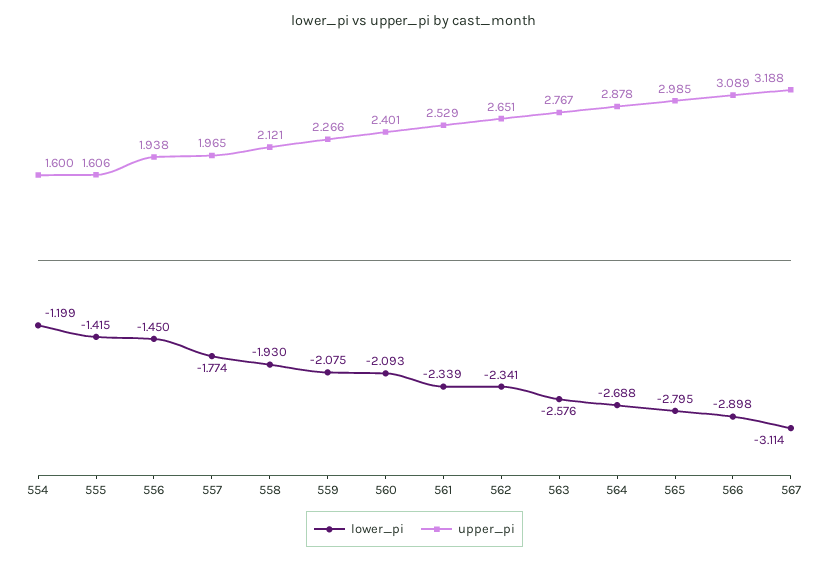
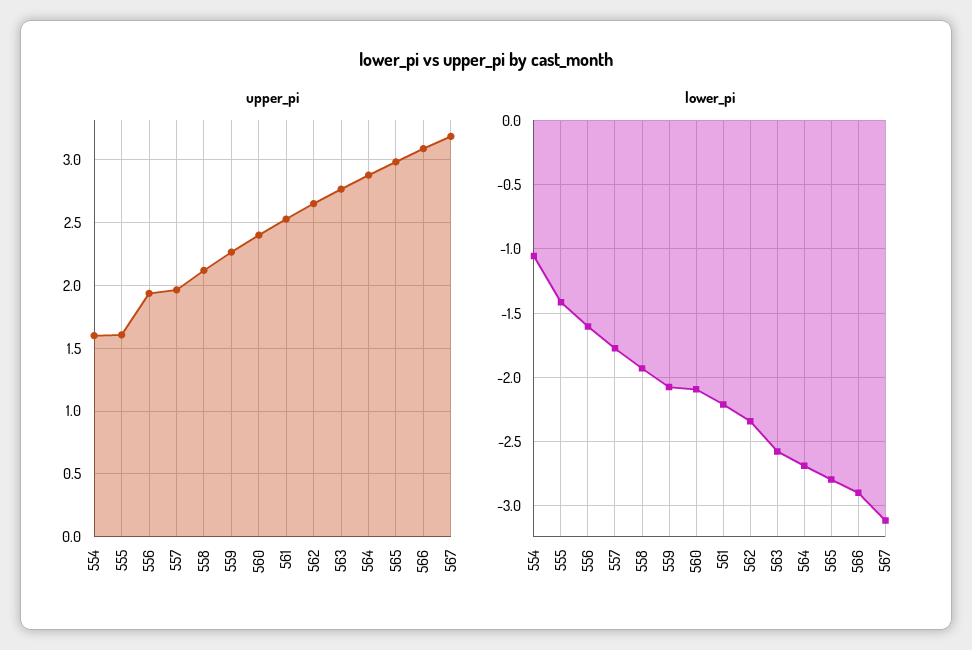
  {
    "lower_pi": {
-     "554": -1.199,
+     "554": -1.05,
      "555": -1.415,
-     "556": -1.45,
+     "556": -1.6,
      "557": -1.774,
      "558": -1.93,
      "559": -2.075,
      "560": -2.093,
-     "561": -2.339,
+     "561": -2.2,
      "562": -2.341,
      "563": -2.576,
      "564": -2.688,
      "565": -2.795,
      "566": -2.898,
      "567": -3.114
    },
    "upper_pi": {
      "554": 1.6,
      "555": 1.606,
      "556": 1.938,
      "557": 1.965,
      "558": 2.121,
      "559": 2.266,
      "560": 2.401,
      "561": 2.529,
      "562": 2.651,
      "563": 2.767,
      "564": 2.878,
      "565": 2.985,
      "566": 3.089,
      "567": 3.188
    }
  }

